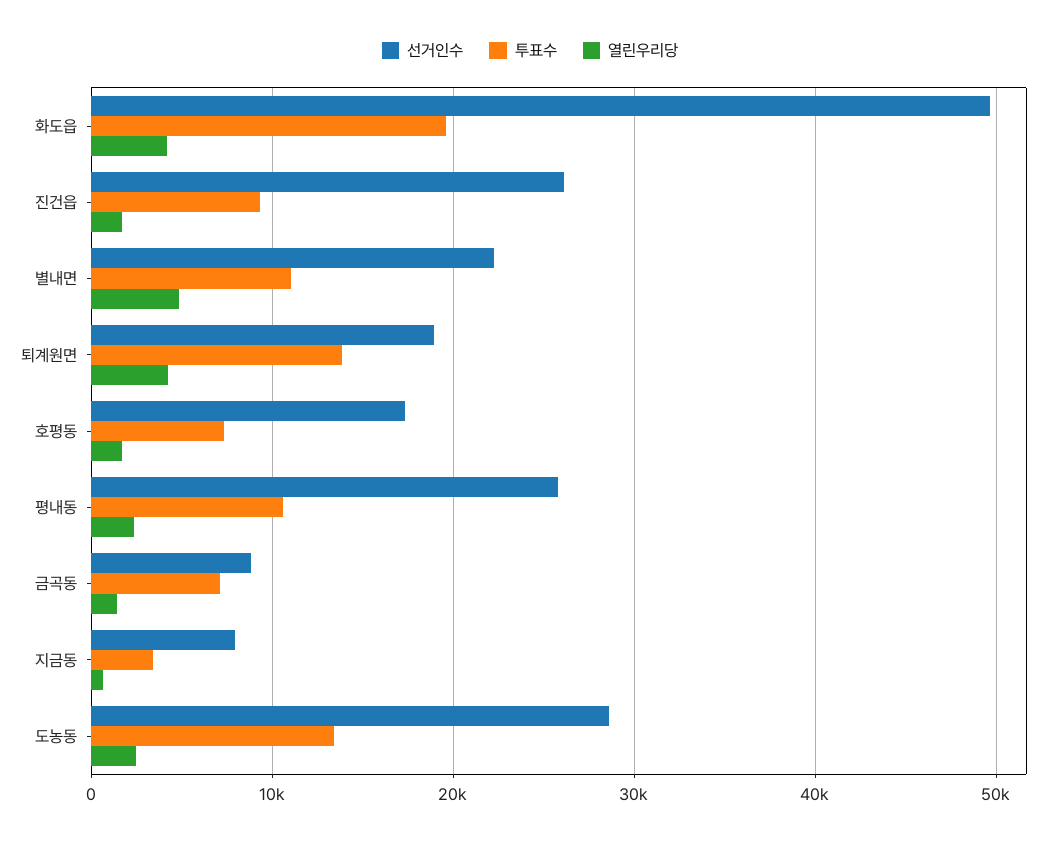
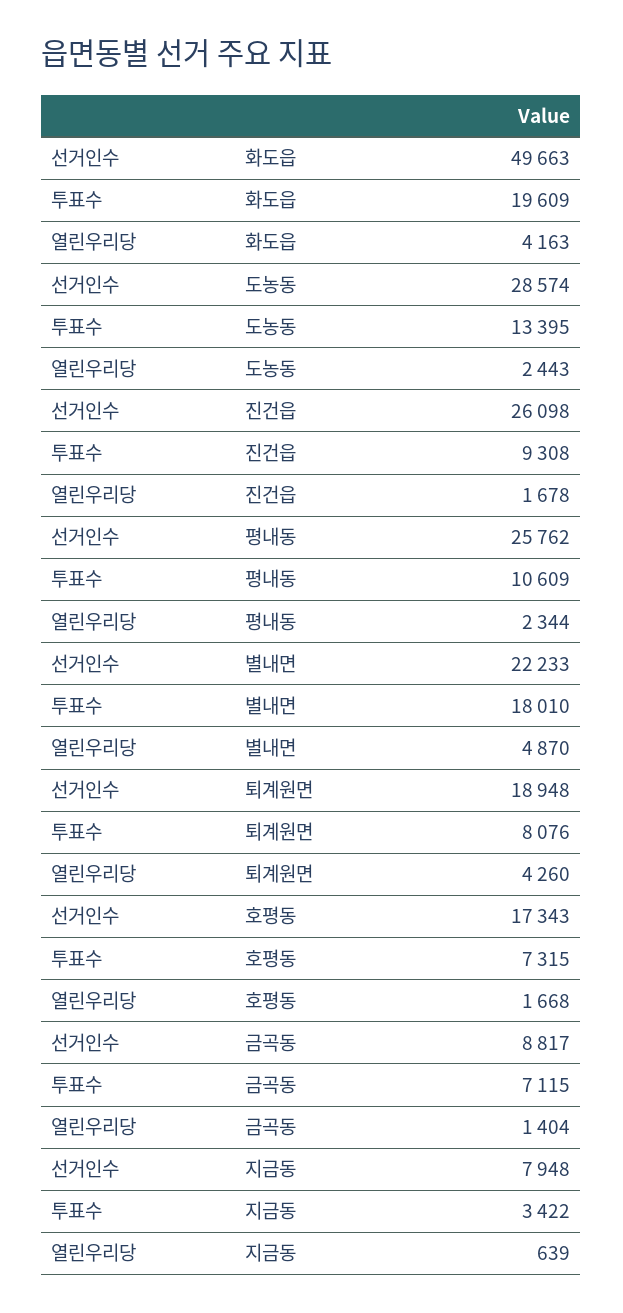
  {
    "선거인수": {
      "화도읍": 49663,
      "진건읍": 26098,
      "별내면": 22233,
      "퇴계원면": 18948,
      "호평동": 17343,
      "평내동": 25762,
      "금곡동": 8817,
      "지금동": 7948,
      "도농동": 28574
    },
    "투표수": {
      "화도읍": 19609,
      "진건읍": 9308,
-     "별내면": 11000,
+     "별내면": 18010,
-     "퇴계원면": 14000,
+     "퇴계원면": 8076,
      "호평동": 7315,
      "평내동": 10609,
      "금곡동": 7115,
      "지금동": 3422,
      "도농동": 13395
    },
    "열린우리당": {
      "화도읍": 4163,
      "진건읍": 1678,
      "별내면": 4870,
      "퇴계원면": 4260,
      "호평동": 1668,
      "평내동": 2344,
      "금곡동": 1404,
      "지금동": 639,
      "도농동": 2443
    }
  }

